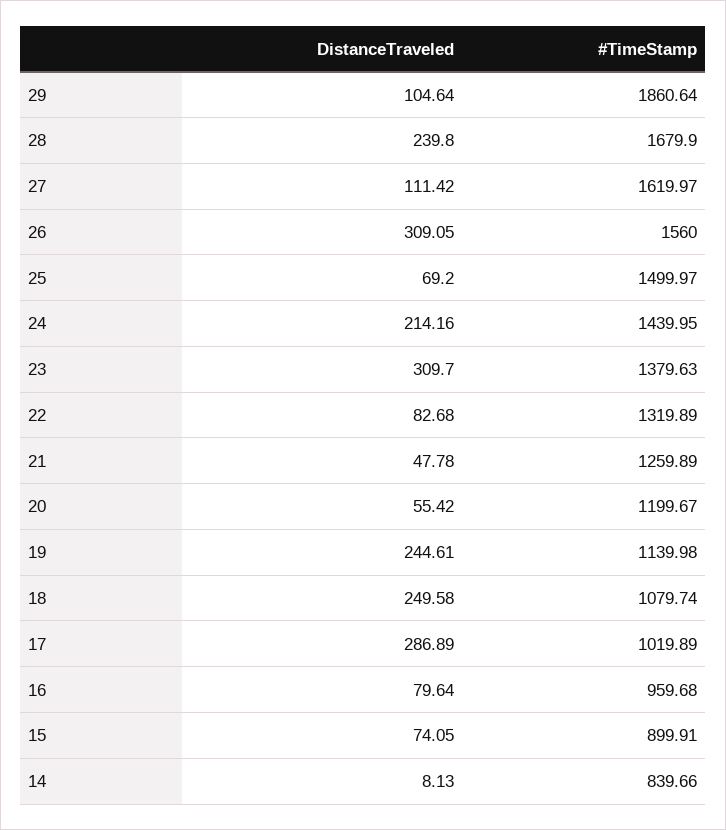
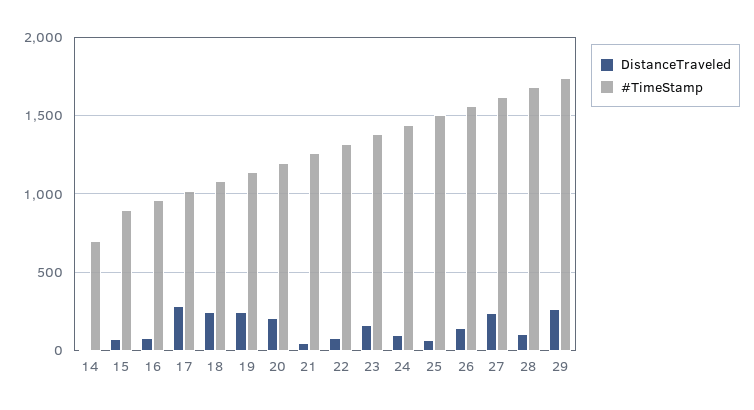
  {
    "DistanceTraveled": {
-     "29": 104.64,
+     "29": 250,
-     "28": 239.8,
+     "28": 100,
-     "27": 111.42,
+     "27": 250,
-     "26": 309.05,
+     "26": 150,
      "25": 69.2,
-     "24": 214.16,
+     "24": 100,
-     "23": 309.7,
+     "23": 150,
      "22": 82.68,
      "21": 47.78,
-     "20": 55.42,
+     "20": 200,
      "19": 244.61,
      "18": 249.58,
      "17": 286.89,
      "16": 79.64,
      "15": 74.05,
      "14": 8.13
    },
    "#TimeStamp": {
-     "29": 1860.64,
+     "29": 1750,
      "28": 1679.9,
      "27": 1619.97,
      "26": 1560,
      "25": 1499.97,
      "24": 1439.95,
      "23": 1379.63,
      "22": 1319.89,
      "21": 1259.89,
      "20": 1199.67,
      "19": 1139.98,
      "18": 1079.74,
      "17": 1019.89,
      "16": 959.68,
      "15": 899.91,
-     "14": 839.66
+     "14": 700
    }
  }

